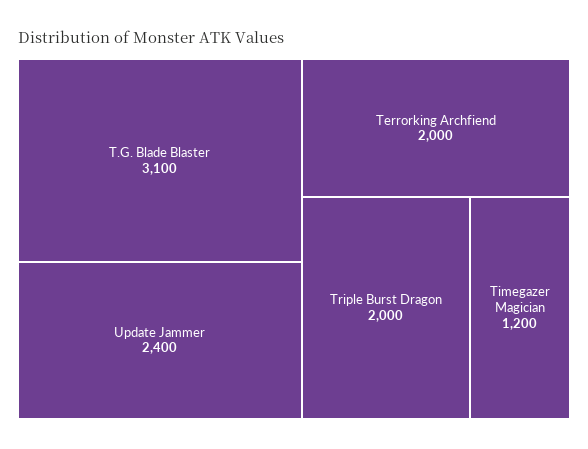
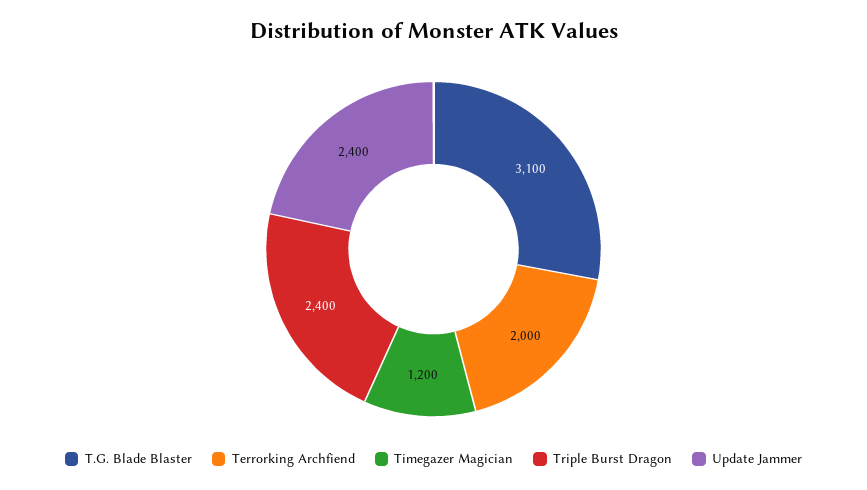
  {
    "T.G. Blade Blaster": 3100,
    "Update Jammer": 2400,
    "Terrorking Archfiend": 2000,
-   "Triple Burst Dragon": 2000,
+   "Triple Burst Dragon": 2400,
    "Timegazer Magician": 1200
  }

